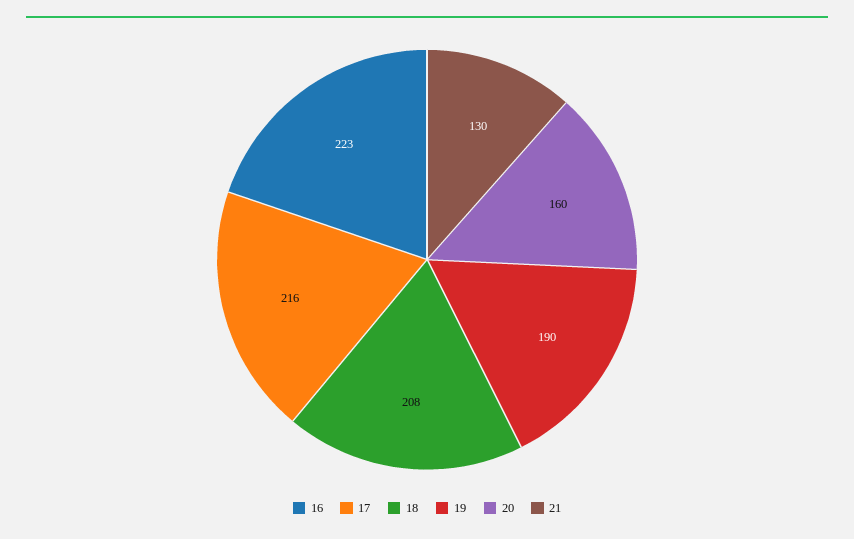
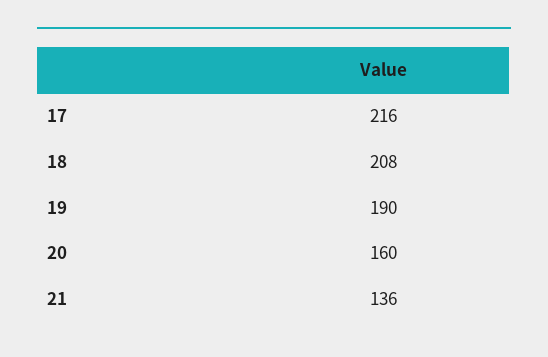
  {
-   "16": 223,
    "17": 216,
    "18": 208,
    "19": 190,
    "20": 160,
-   "21": 130
+   "21": 136
  }

